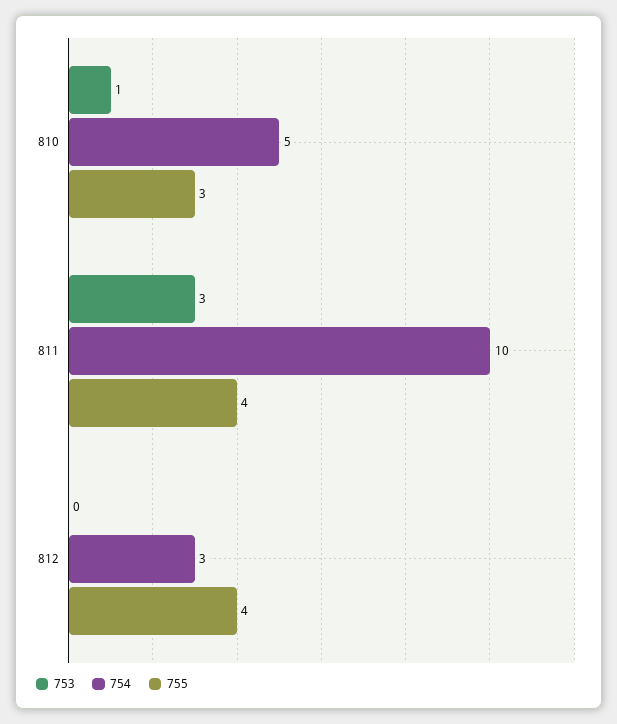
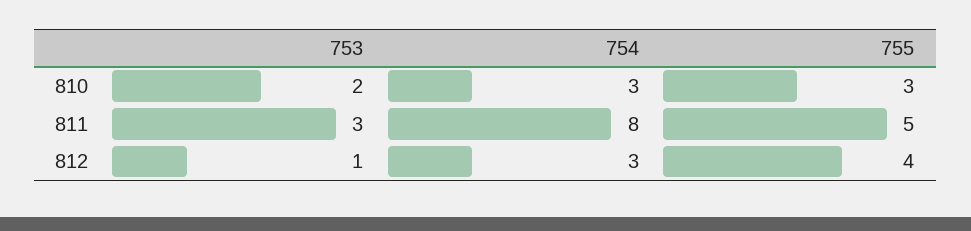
  {
    "753": {
-     "810": 1,
+     "810": 2,
      "811": 3,
-     "812": 0
+     "812": 1
    },
    "754": {
-     "810": 5,
+     "810": 3,
-     "811": 10,
+     "811": 8,
      "812": 3
    },
    "755": {
      "810": 3,
-     "811": 4,
+     "811": 5,
      "812": 4
    }
  }

